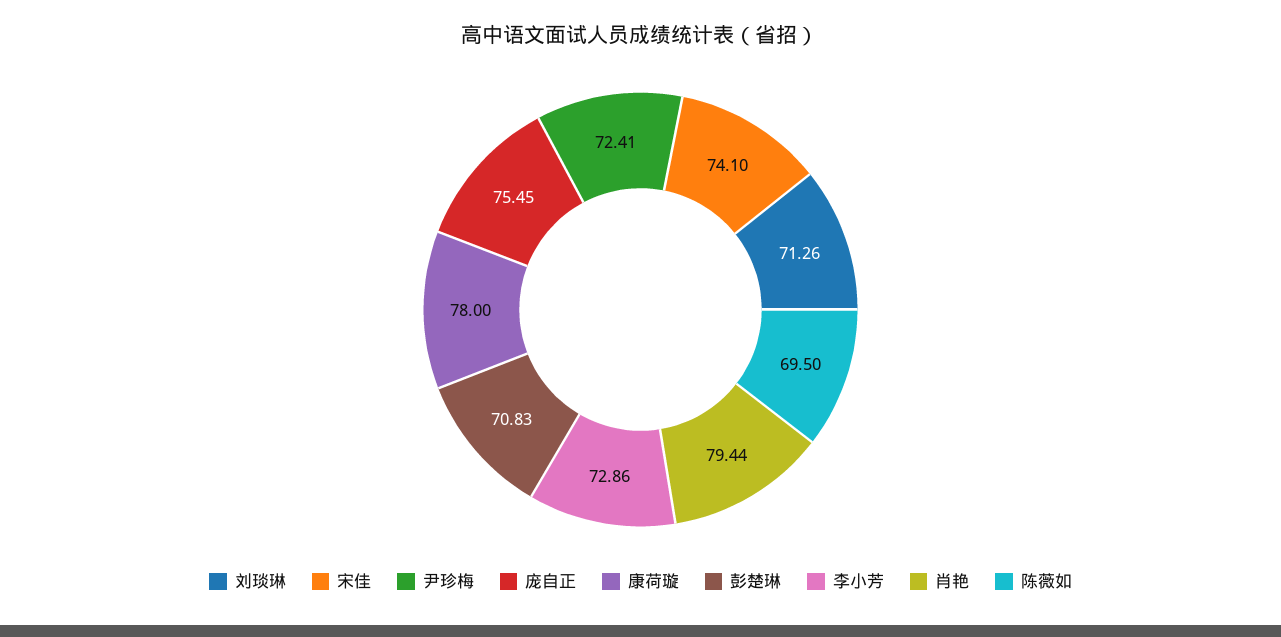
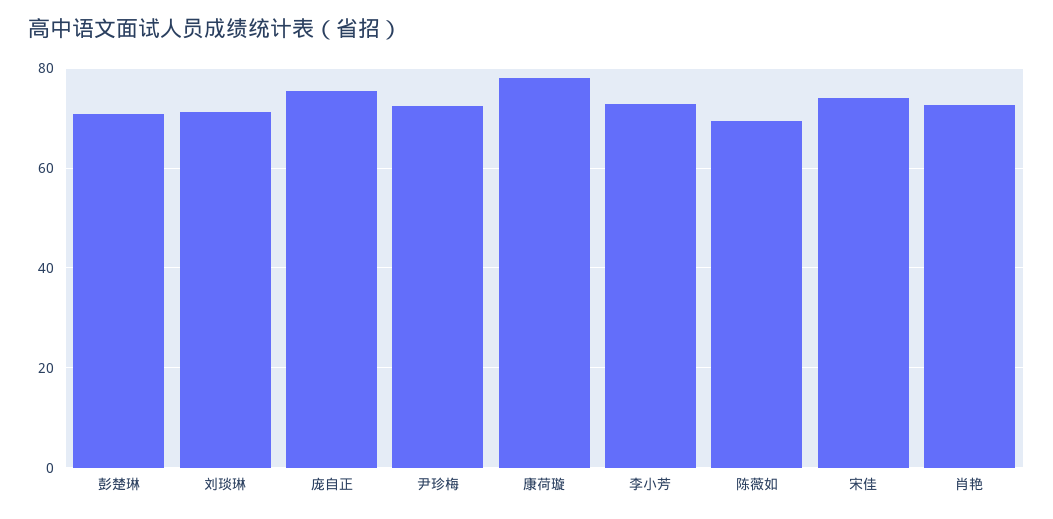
  {
    "刘琰琳": 71.26,
    "宋佳": 74.1,
    "尹珍梅": 72.41,
    "庞自正": 75.45,
    "康荷璇": 78,
    "彭楚琳": 70.83,
    "李小芳": 72.86,
-   "肖艳": 79.44,
+   "肖艳": 72,
    "陈薇如": 69.5
  }

